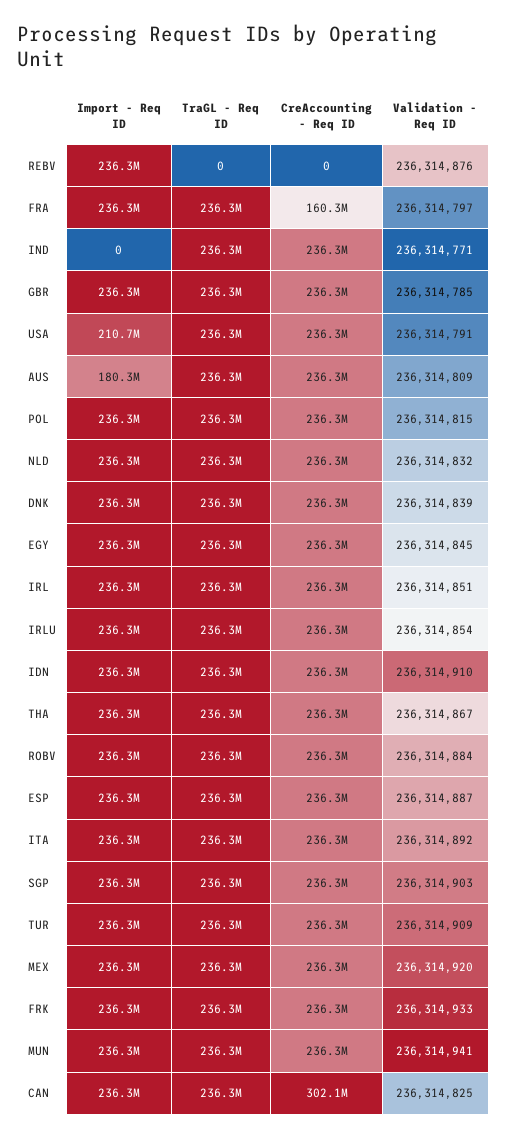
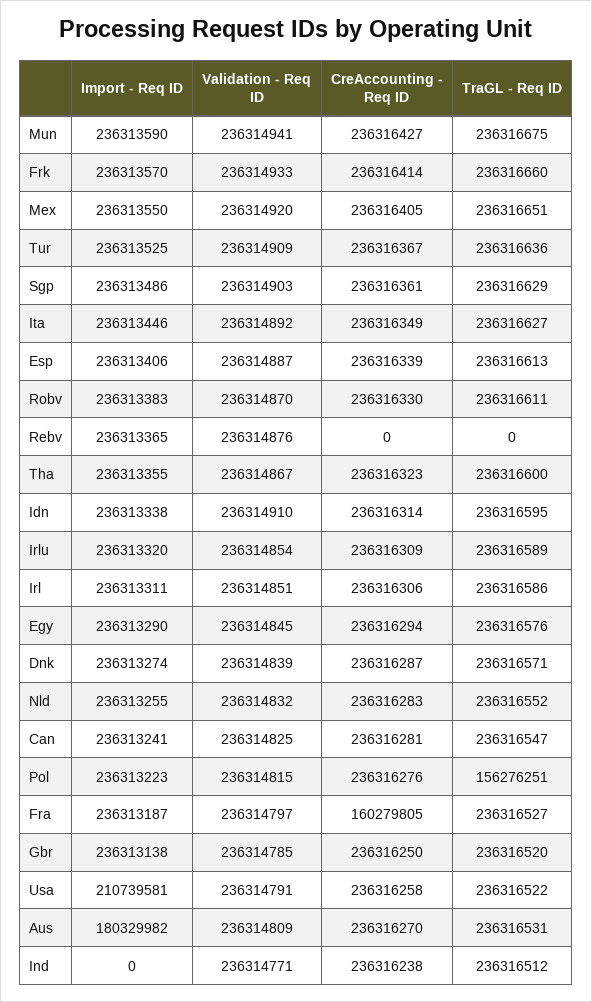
  {
    "Import - Req ID": {
      "REBV": 236313365,
      "FRA": 236313187,
      "IND": 0,
      "GBR": 236313138,
      "USA": 210739581,
      "AUS": 180329982,
      "POL": 236313223,
      "NLD": 236313255,
      "DNK": 236313274,
      "EGY": 236313290,
      "IRL": 236313311,
      "IRLU": 236313320,
      "IDN": 236313338,
      "THA": 236313355,
      "ROBV": 236313383,
      "ESP": 236313406,
      "ITA": 236313446,
      "SGP": 236313486,
      "TUR": 236313525,
      "MEX": 236313550,
      "FRK": 236313570,
      "MUN": 236313590,
      "CAN": 236313241
    },
    "TraGL - Req ID": {
      "REBV": 0,
      "FRA": 236316527,
      "IND": 236316512,
      "GBR": 236316520,
      "USA": 236316522,
      "AUS": 236316531,
-     "POL": 236300000,
+     "POL": 156276251,
      "NLD": 236316552,
      "DNK": 236316571,
      "EGY": 236316576,
      "IRL": 236316586,
      "IRLU": 236316589,
      "IDN": 236316595,
      "THA": 236316600,
      "ROBV": 236316611,
      "ESP": 236316613,
      "ITA": 236316627,
      "SGP": 236316629,
      "TUR": 236316636,
      "MEX": 236316651,
      "FRK": 236316660,
      "MUN": 236316675,
      "CAN": 236316547
    },
    "CreAccounting - Req ID": {
      "REBV": 0,
      "FRA": 160279805,
      "IND": 236316238,
      "GBR": 236316250,
      "USA": 236316258,
      "AUS": 236316270,
      "POL": 236316276,
      "NLD": 236316283,
      "DNK": 236316287,
      "EGY": 236316294,
      "IRL": 236316306,
      "IRLU": 236316309,
      "IDN": 236316314,
      "THA": 236316323,
      "ROBV": 236316330,
      "ESP": 236316339,
      "ITA": 236316349,
      "SGP": 236316361,
      "TUR": 236316367,
      "MEX": 236316405,
      "FRK": 236316414,
      "MUN": 236316427,
-     "CAN": 302100000
+     "CAN": 236316281
    },
    "Validation - Req ID": {
      "REBV": 236314876,
      "FRA": 236314797,
      "IND": 236314771,
      "GBR": 236314785,
      "USA": 236314791,
      "AUS": 236314809,
      "POL": 236314815,
      "NLD": 236314832,
      "DNK": 236314839,
      "EGY": 236314845,
      "IRL": 236314851,
      "IRLU": 236314854,
      "IDN": 236314910,
      "THA": 236314867,
-     "ROBV": 236314884,
+     "ROBV": 236314870,
      "ESP": 236314887,
      "ITA": 236314892,
      "SGP": 236314903,
      "TUR": 236314909,
      "MEX": 236314920,
      "FRK": 236314933,
      "MUN": 236314941,
      "CAN": 236314825
    }
  }

